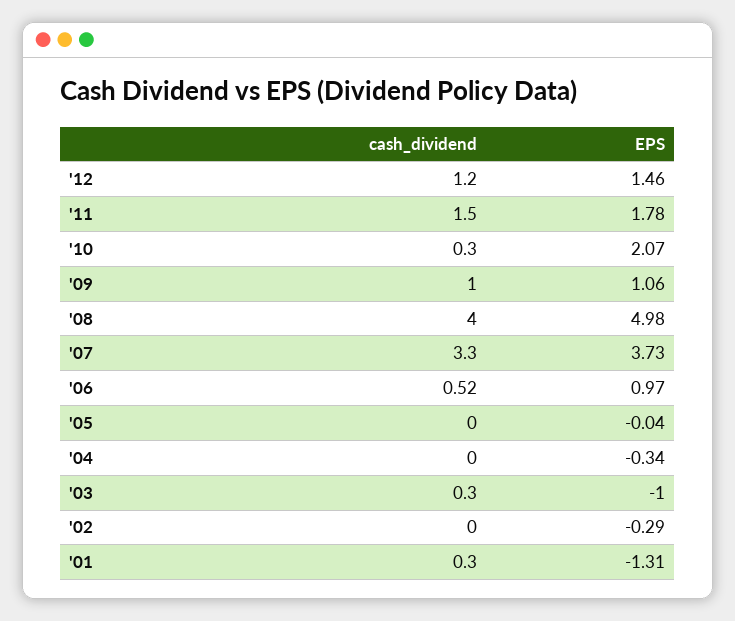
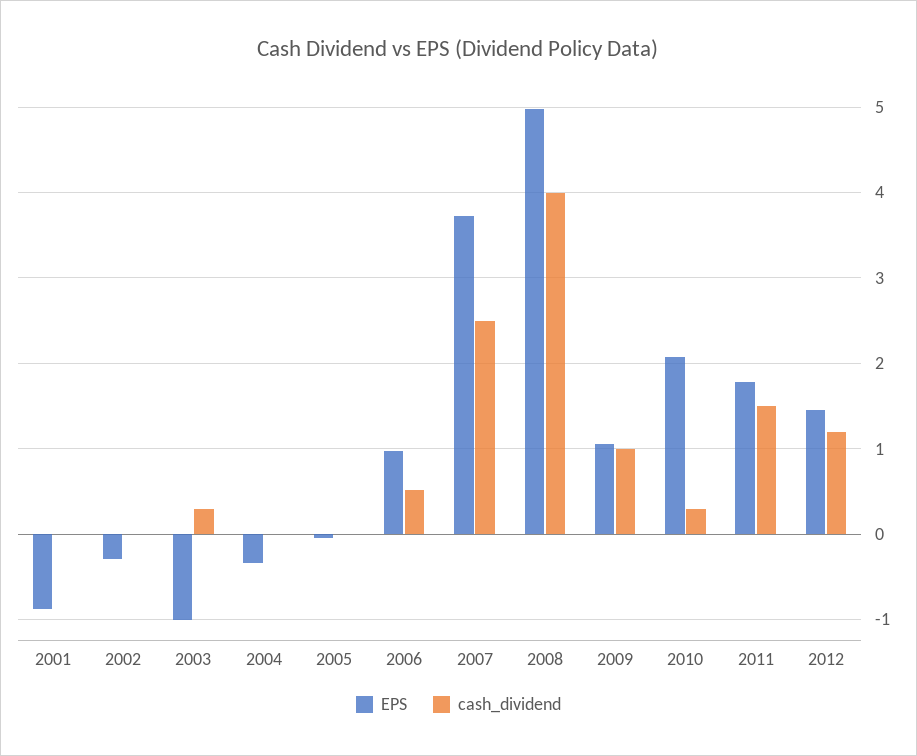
  {
    "cash_dividend": {
      "'12": 1.2,
      "'11": 1.5,
      "'10": 0.3,
      "'09": 1,
      "'08": 4,
-     "'07": 3.3,
+     "'07": 2.5,
      "'06": 0.52,
      "'05": 0,
      "'04": 0,
      "'03": 0.3,
      "'02": 0,
-     "'01": 0.3
+     "'01": 0
    },
    "EPS": {
      "'12": 1.46,
      "'11": 1.78,
      "'10": 2.07,
      "'09": 1.06,
      "'08": 4.98,
      "'07": 3.73,
      "'06": 0.97,
      "'05": -0.04,
      "'04": -0.34,
      "'03": -1,
      "'02": -0.29,
-     "'01": -1.31
+     "'01": -0.9
    }
  }

